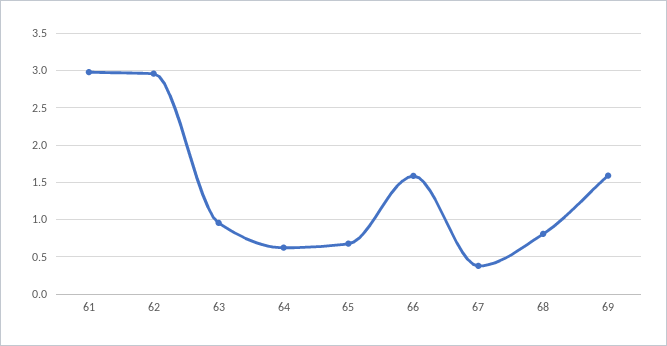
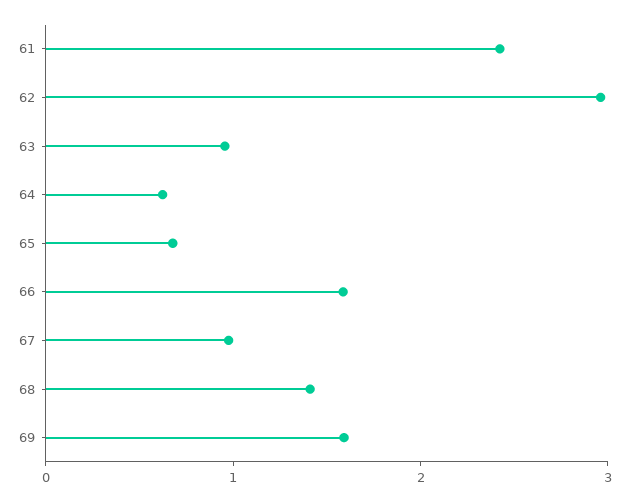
  {
-   "61": 3,
+   "61": 2.4,
    "62": 3,
    "63": 1,
    "64": 0.6,
    "65": 0.7,
    "66": 1.6,
-   "67": 0.4,
+   "67": 1,
-   "68": 0.8,
+   "68": 1.4,
    "69": 1.6
  }

